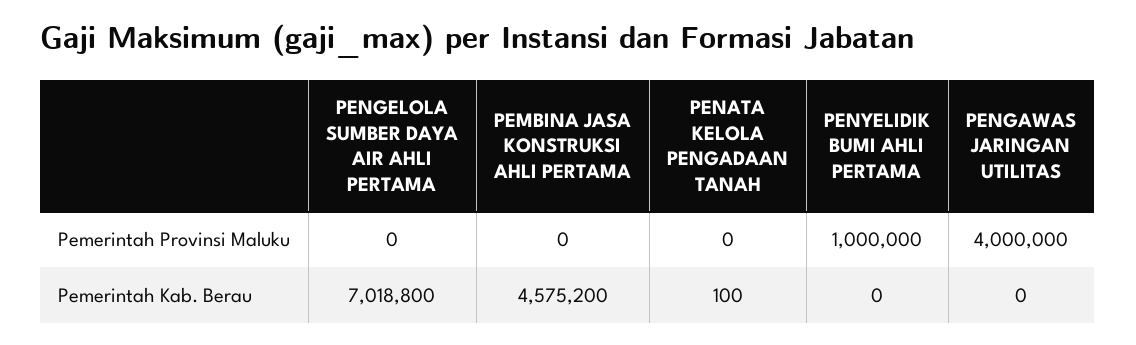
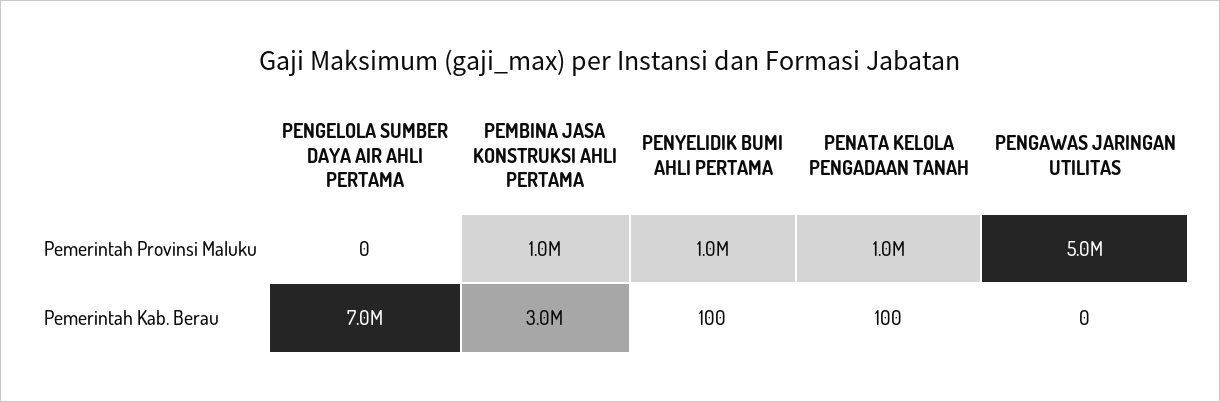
  {
    "PENGELOLA SUMBER DAYA AIR AHLI PERTAMA": {
      "Pemerintah Provinsi Maluku": 0,
      "Pemerintah Kab. Berau": 7018800
    },
    "PEMBINA JASA KONSTRUKSI AHLI PERTAMA": {
-     "Pemerintah Provinsi Maluku": 0,
+     "Pemerintah Provinsi Maluku": 1000000,
-     "Pemerintah Kab. Berau": 4575200
+     "Pemerintah Kab. Berau": 3000000
    },
    "PENATA KELOLA PENGADAAN TANAH": {
-     "Pemerintah Provinsi Maluku": 0,
+     "Pemerintah Provinsi Maluku": 1000000,
      "Pemerintah Kab. Berau": 100
    },
    "PENYELIDIK BUMI AHLI PERTAMA": {
      "Pemerintah Provinsi Maluku": 1000000,
-     "Pemerintah Kab. Berau": 0
+     "Pemerintah Kab. Berau": 100
    },
    "PENGAWAS JARINGAN UTILITAS": {
-     "Pemerintah Provinsi Maluku": 4000000,
+     "Pemerintah Provinsi Maluku": 5000000,
      "Pemerintah Kab. Berau": 0
    }
  }

